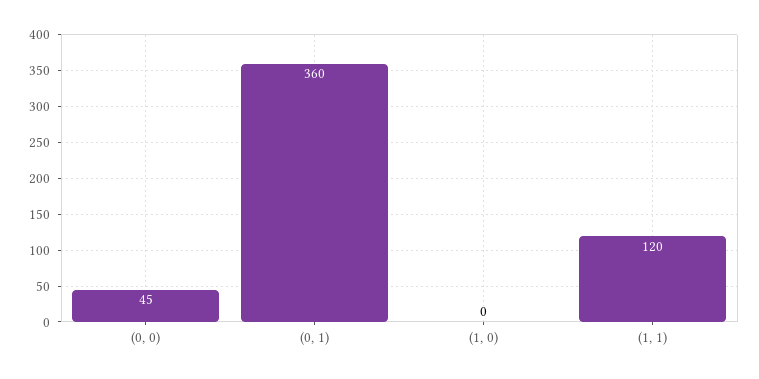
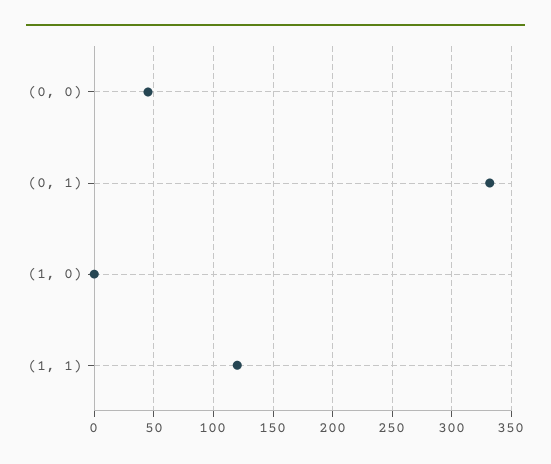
  {
    "(0, 0)": 45,
-   "(0, 1)": 360,
+   "(0, 1)": 330,
    "(1, 0)": 0,
    "(1, 1)": 120
  }

